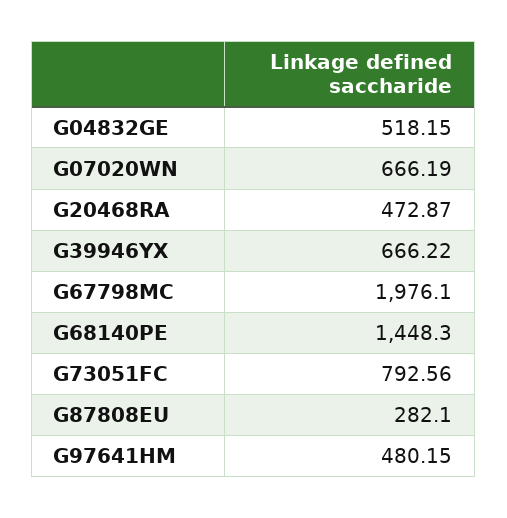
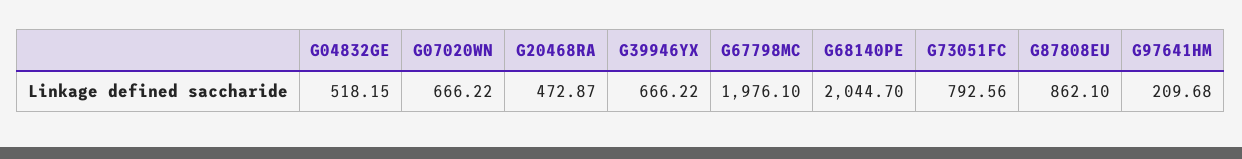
  {
    "G04832GE": 518.15,
-   "G07020WN": 666.19,
+   "G07020WN": 666.22,
    "G20468RA": 472.87,
    "G39946YX": 666.22,
    "G67798MC": 1976.1,
-   "G68140PE": 1448.3,
+   "G68140PE": 2044.7,
    "G73051FC": 792.56,
-   "G87808EU": 282.1,
+   "G87808EU": 862.1,
-   "G97641HM": 480.15
+   "G97641HM": 209.68
  }

